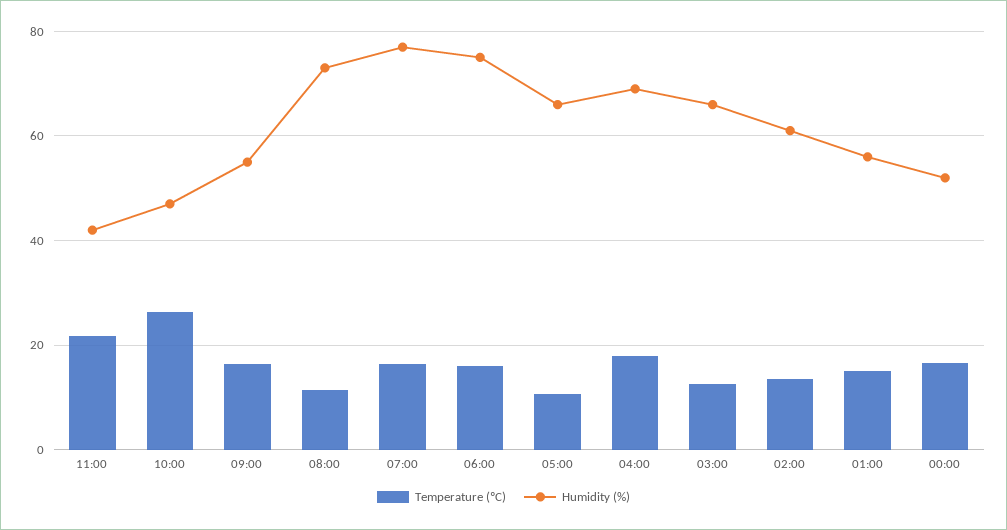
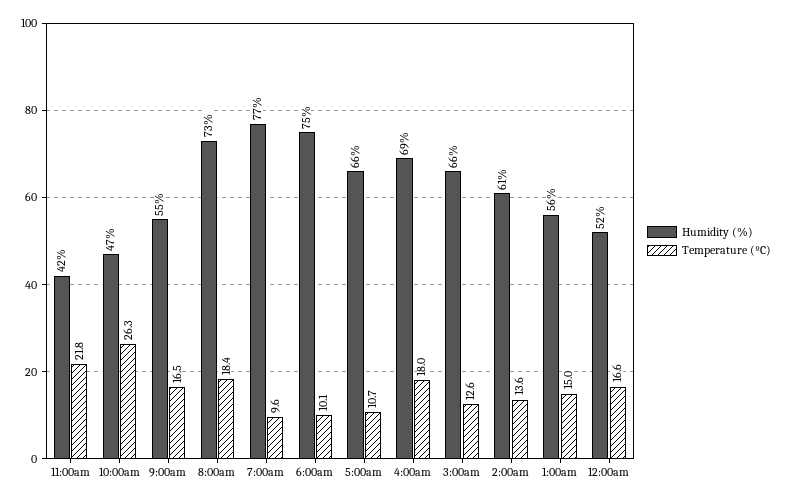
  {
    "Temperature (ºC)": {
      "11:00": 21.8,
      "10:00": 26.3,
      "09:00": 16.5,
-     "08:00": 12,
+     "08:00": 18.4,
-     "07:00": 16,
+     "07:00": 9.6,
-     "06:00": 16,
+     "06:00": 10.1,
      "05:00": 10.7,
      "04:00": 18,
      "03:00": 12.6,
      "02:00": 13.6,
      "01:00": 15,
      "00:00": 16.6
    },
    "Humidity (%)": {
      "11:00": 42,
      "10:00": 47,
      "09:00": 55,
      "08:00": 73,
      "07:00": 77,
      "06:00": 75,
      "05:00": 66,
      "04:00": 69,
      "03:00": 66,
      "02:00": 61,
      "01:00": 56,
      "00:00": 52
    }
  }

